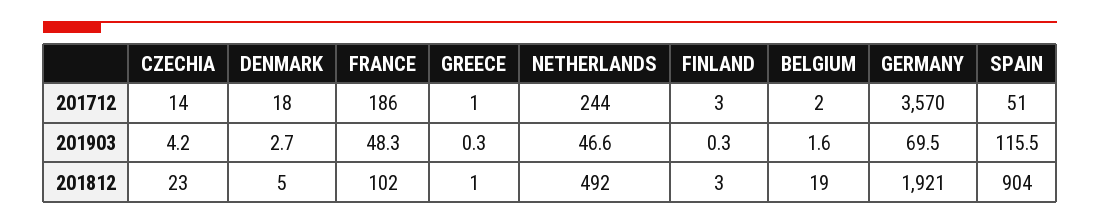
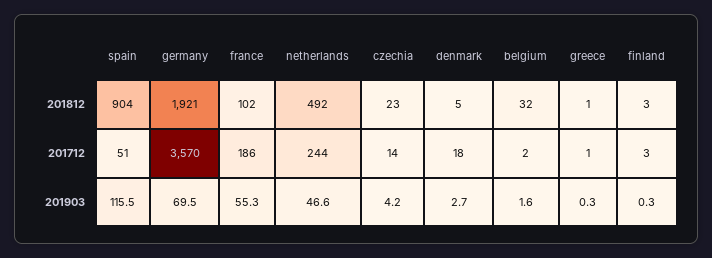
  {
    "CZECHIA": {
      "201712": 14,
      "201903": 4.2,
      "201812": 23
    },
    "DENMARK": {
      "201712": 18,
      "201903": 2.7,
      "201812": 5
    },
    "FRANCE": {
      "201712": 186,
-     "201903": 48.3,
+     "201903": 55.3,
      "201812": 102
    },
    "GREECE": {
      "201712": 1,
      "201903": 0.3,
      "201812": 1
    },
    "NETHERLANDS": {
      "201712": 244,
      "201903": 46.6,
      "201812": 492
    },
    "FINLAND": {
      "201712": 3,
      "201903": 0.3,
      "201812": 3
    },
    "BELGIUM": {
      "201712": 2,
      "201903": 1.6,
-     "201812": 19
+     "201812": 32
    },
    "GERMANY": {
      "201712": 3570,
      "201903": 69.5,
      "201812": 1921
    },
    "SPAIN": {
      "201712": 51,
      "201903": 115.5,
      "201812": 904
    }
  }

